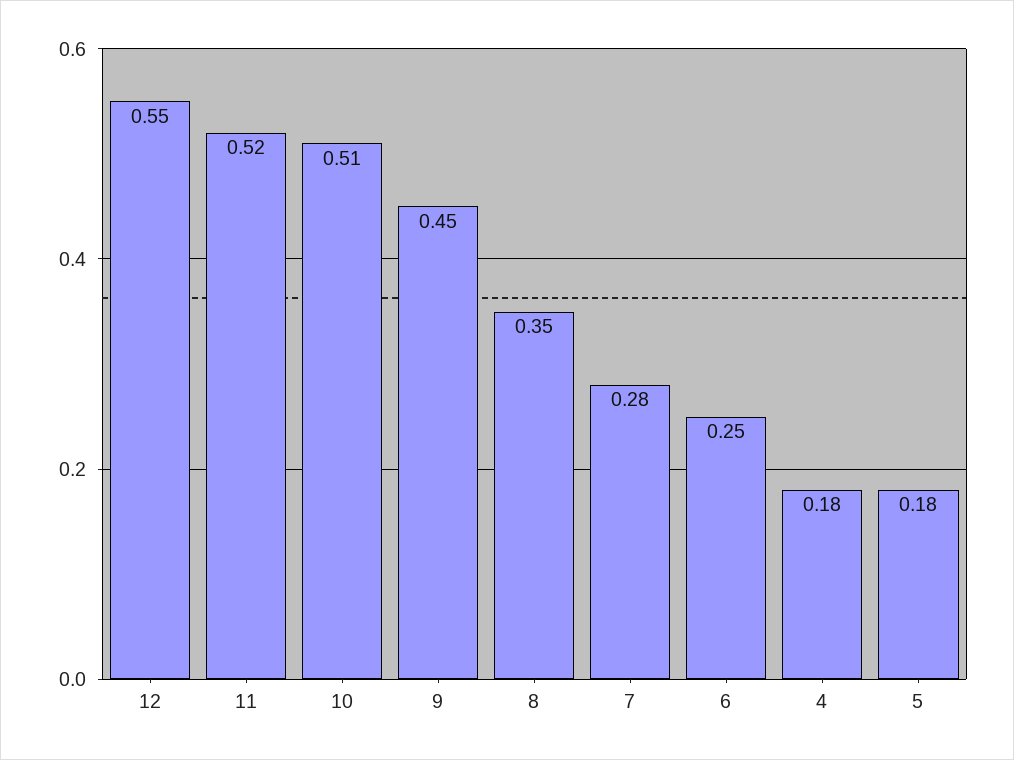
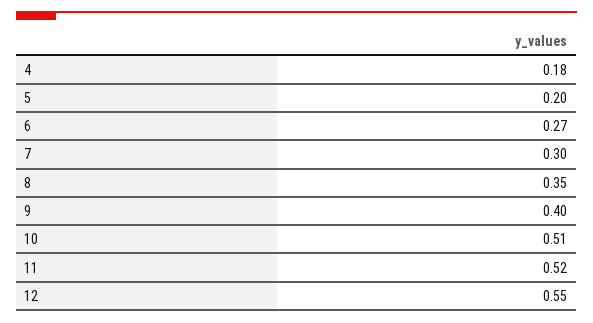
  {
    "12": 0.55,
    "11": 0.52,
    "10": 0.51,
-   "9": 0.45,
+   "9": 0.4,
    "8": 0.35,
-   "7": 0.28,
+   "7": 0.3,
-   "6": 0.25,
+   "6": 0.27,
    "4": 0.18,
-   "5": 0.18
+   "5": 0.2
  }

